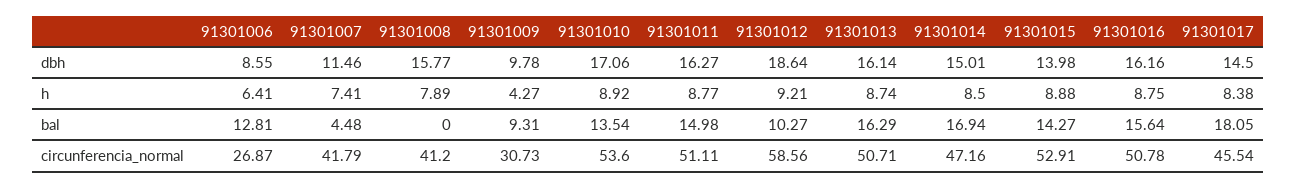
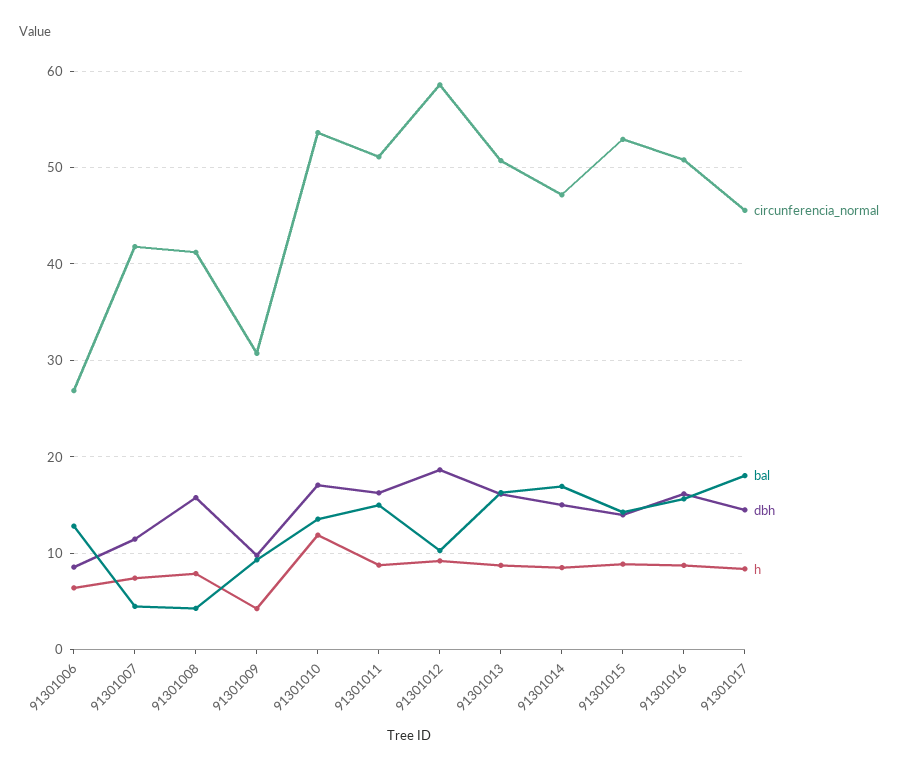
  {
    "dbh": {
      "91301006": 8.55,
      "91301007": 11.46,
      "91301008": 15.77,
      "91301009": 9.78,
      "91301010": 17.06,
      "91301011": 16.27,
      "91301012": 18.64,
      "91301013": 16.14,
      "91301014": 15.01,
      "91301015": 13.98,
      "91301016": 16.16,
      "91301017": 14.5
    },
    "h": {
      "91301006": 6.41,
      "91301007": 7.41,
      "91301008": 7.89,
      "91301009": 4.27,
-     "91301010": 8.92,
+     "91301010": 12,
      "91301011": 8.77,
      "91301012": 9.21,
      "91301013": 8.74,
      "91301014": 8.5,
      "91301015": 8.88,
      "91301016": 8.75,
      "91301017": 8.38
    },
    "bal": {
      "91301006": 12.81,
      "91301007": 4.48,
-     "91301008": 0,
+     "91301008": 4,
      "91301009": 9.31,
      "91301010": 13.54,
      "91301011": 14.98,
      "91301012": 10.27,
      "91301013": 16.29,
      "91301014": 16.94,
      "91301015": 14.27,
      "91301016": 15.64,
      "91301017": 18.05
    },
    "circunferencia_normal": {
      "91301006": 26.87,
      "91301007": 41.79,
      "91301008": 41.2,
      "91301009": 30.73,
      "91301010": 53.6,
      "91301011": 51.11,
      "91301012": 58.56,
      "91301013": 50.71,
      "91301014": 47.16,
      "91301015": 52.91,
      "91301016": 50.78,
      "91301017": 45.54
    }
  }

